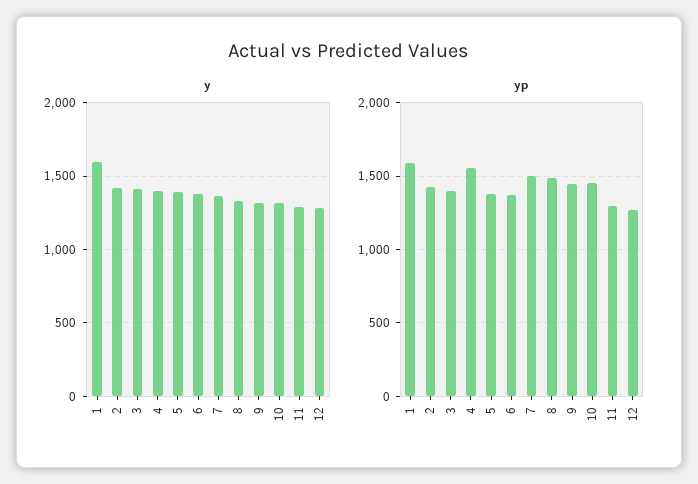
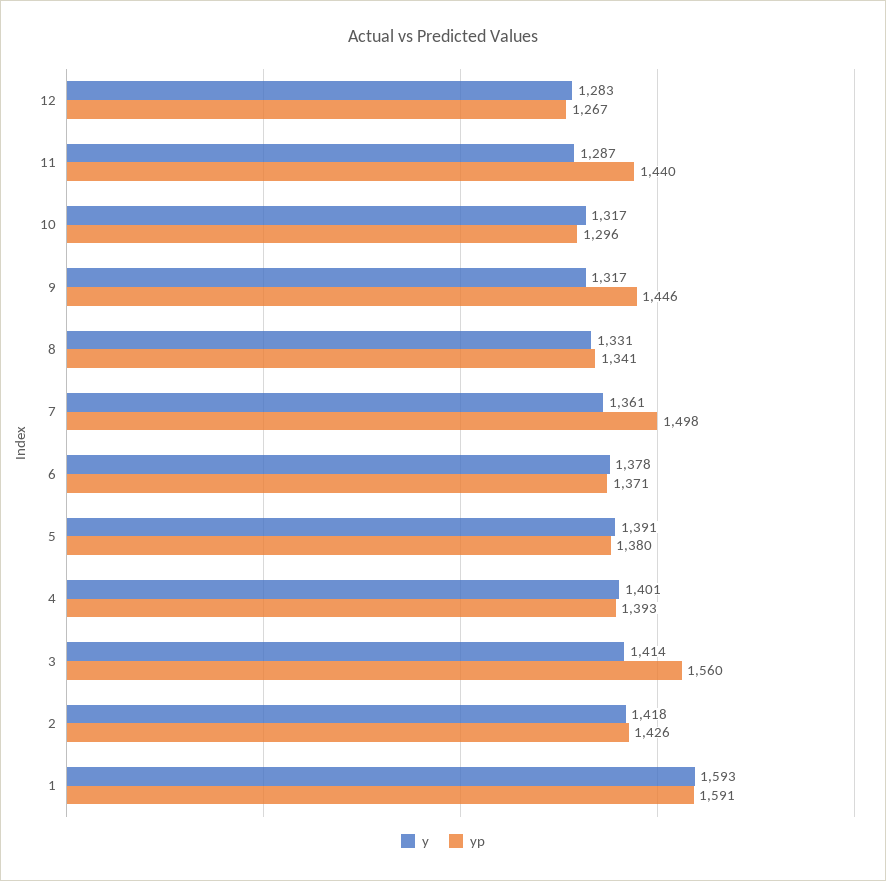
  {
    "y": {
      "1": 1593,
      "2": 1418,
      "3": 1414,
      "4": 1401,
      "5": 1391,
      "6": 1378,
      "7": 1361,
      "8": 1331,
      "9": 1317,
      "10": 1317,
      "11": 1287,
      "12": 1283
    },
    "yp": {
      "1": 1591,
      "2": 1426,
-     "3": 1400,
+     "3": 1560,
-     "4": 1550,
+     "4": 1393,
      "5": 1380,
      "6": 1371,
      "7": 1498,
-     "8": 1500,
+     "8": 1341,
      "9": 1446,
-     "10": 1450,
+     "10": 1296,
-     "11": 1300,
+     "11": 1440,
      "12": 1267
    }
  }

